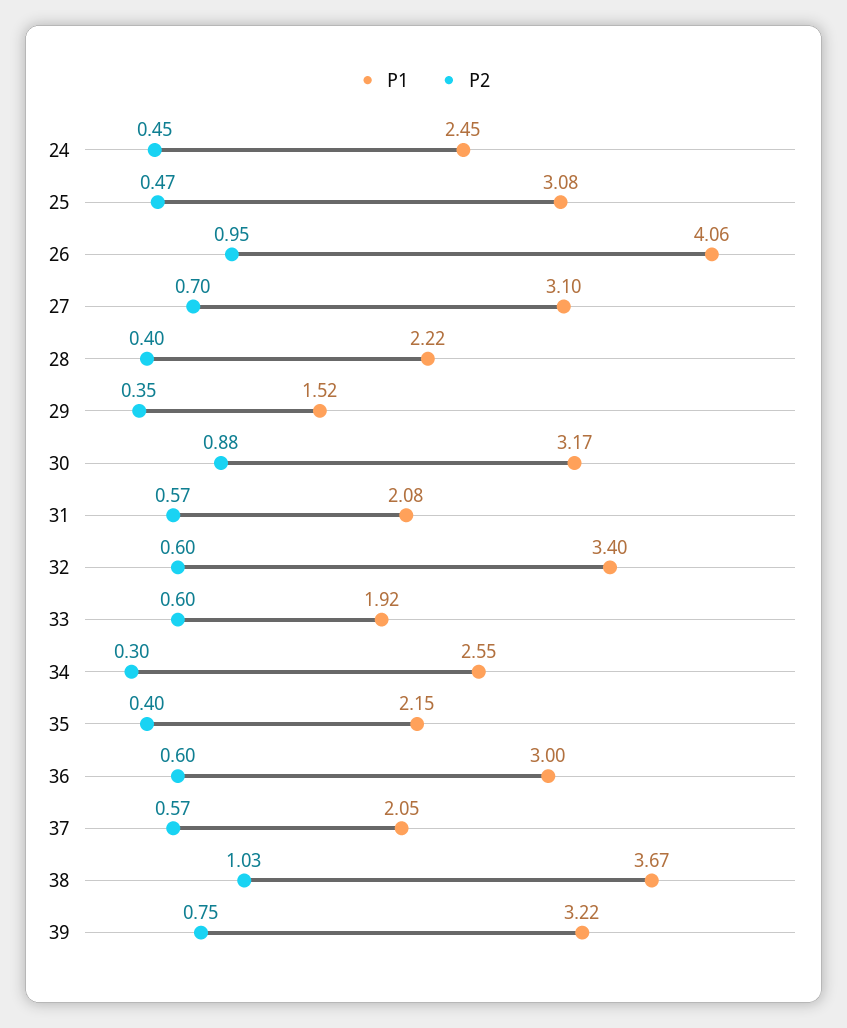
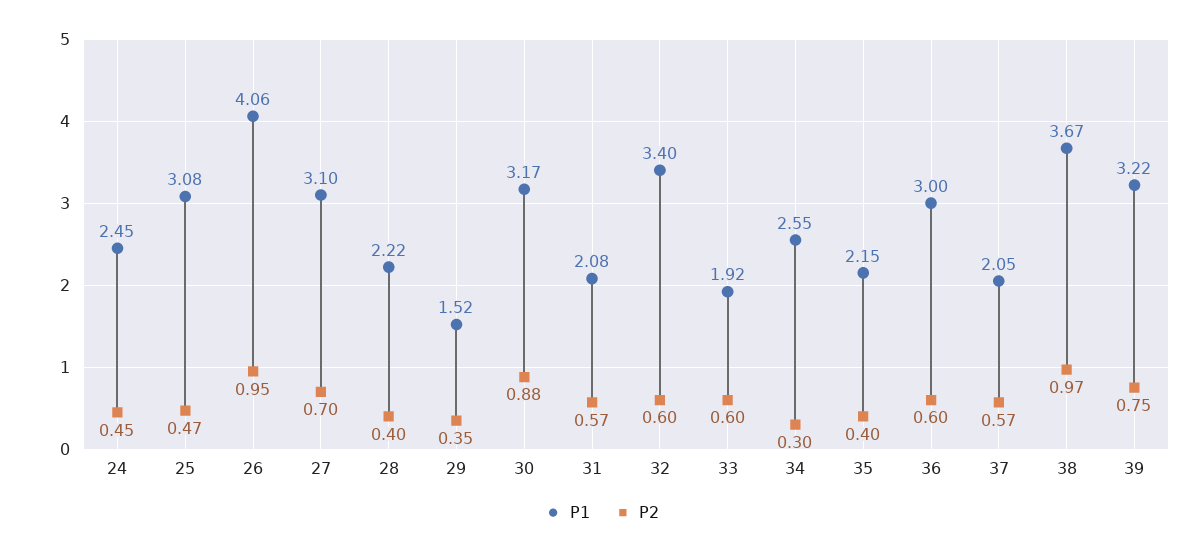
  {
    "P1": {
      "24": 2.45,
      "25": 3.08,
      "26": 4.06,
      "27": 3.1,
      "28": 2.22,
      "29": 1.52,
      "30": 3.17,
      "31": 2.08,
      "32": 3.4,
      "33": 1.92,
      "34": 2.55,
      "35": 2.15,
      "36": 3,
      "37": 2.05,
      "38": 3.67,
      "39": 3.22
    },
    "P2": {
      "24": 0.45,
      "25": 0.47,
      "26": 0.95,
      "27": 0.7,
      "28": 0.4,
      "29": 0.35,
      "30": 0.88,
      "31": 0.57,
      "32": 0.6,
      "33": 0.6,
      "34": 0.3,
      "35": 0.4,
      "36": 0.6,
      "37": 0.57,
-     "38": 1.03,
+     "38": 0.97,
      "39": 0.75
    }
  }

